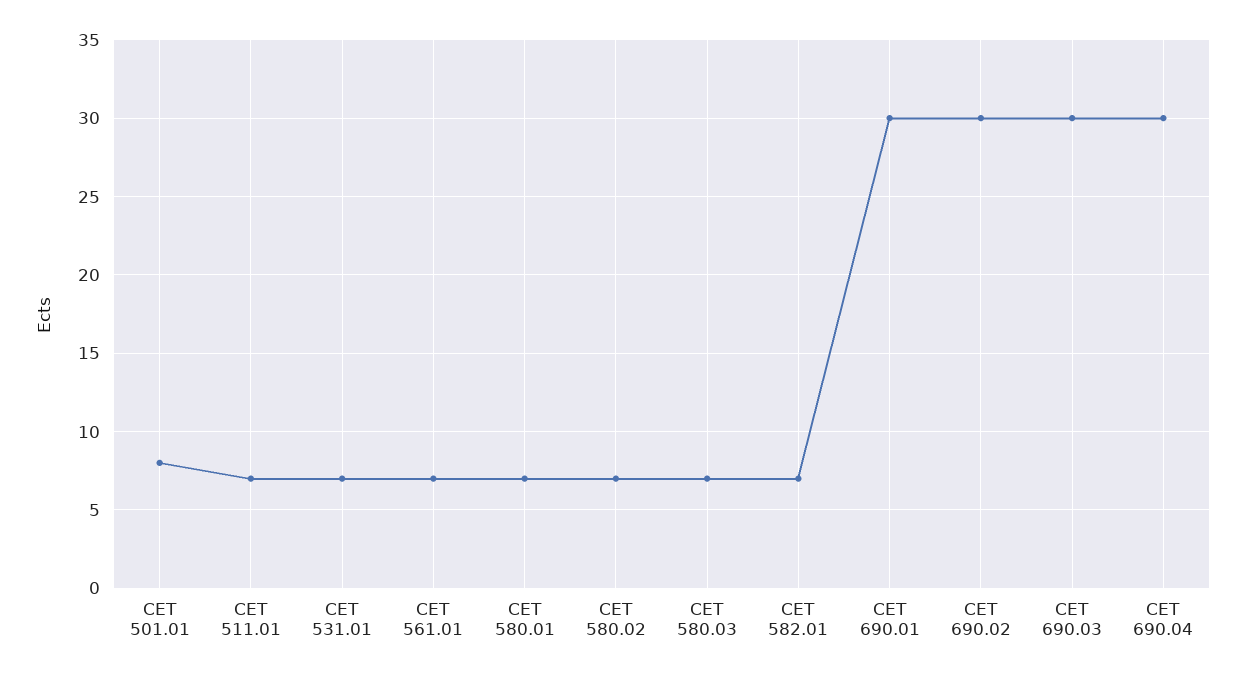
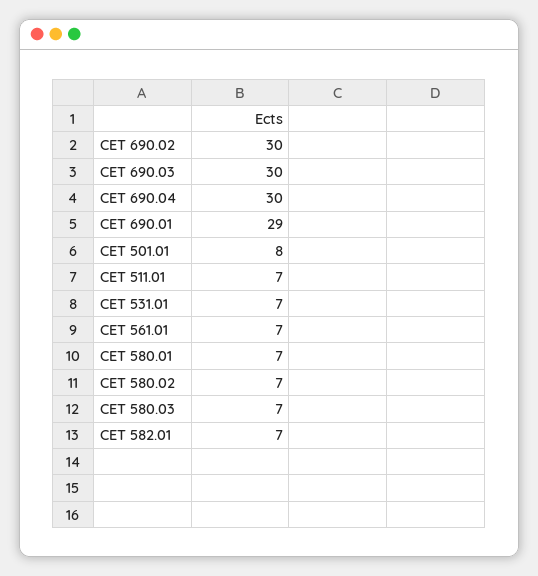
  {
    "CET 501.01": 8,
    "CET 511.01": 7,
    "CET 531.01": 7,
    "CET 561.01": 7,
    "CET 580.01": 7,
    "CET 580.02": 7,
    "CET 580.03": 7,
    "CET 582.01": 7,
-   "CET 690.01": 30,
+   "CET 690.01": 29,
    "CET 690.02": 30,
    "CET 690.03": 30,
    "CET 690.04": 30
  }

